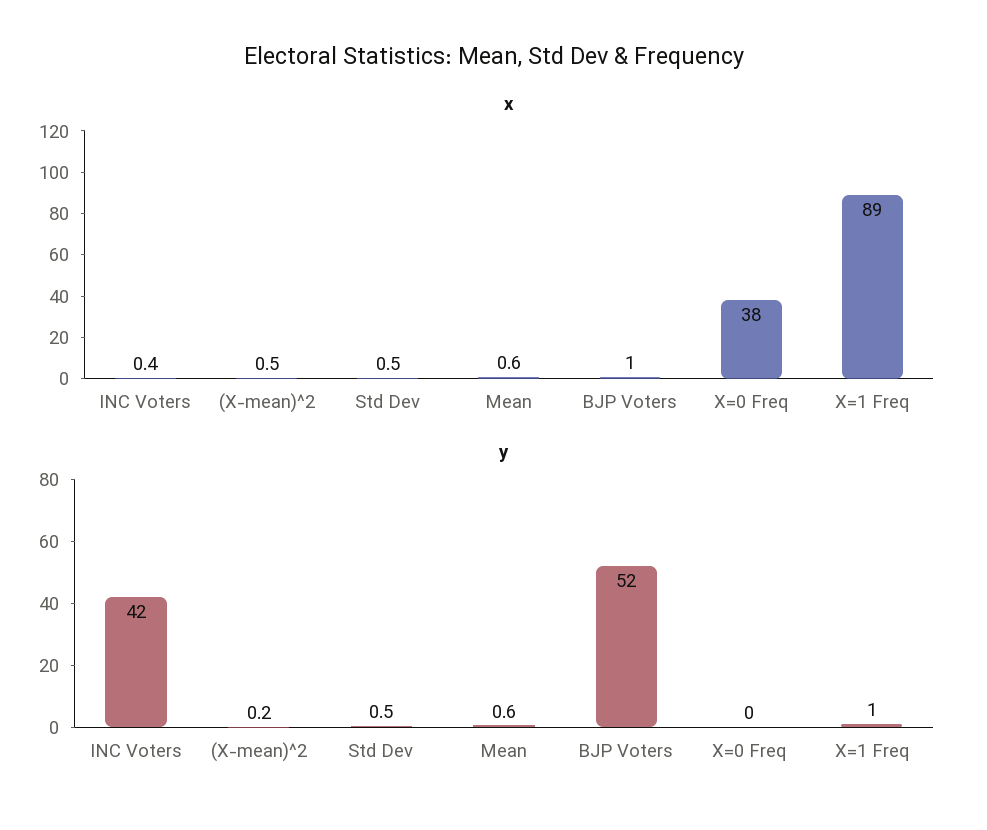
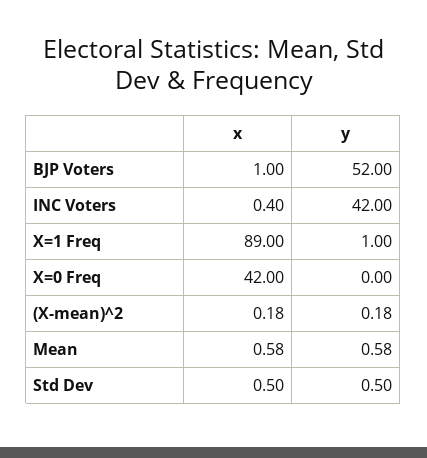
  {
    "x": {
      "INC Voters": 0.4,
-     "(X-mean)^2": 0.5,
+     "(X-mean)^2": 0.18,
      "Std Dev": 0.5,
      "Mean": 0.58,
      "BJP Voters": 1,
-     "X=0 Freq": 38,
+     "X=0 Freq": 42,
      "X=1 Freq": 89
    },
    "y": {
      "INC Voters": 42,
      "(X-mean)^2": 0.18,
      "Std Dev": 0.5,
      "Mean": 0.58,
      "BJP Voters": 52,
      "X=0 Freq": 0,
      "X=1 Freq": 1
    }
  }

